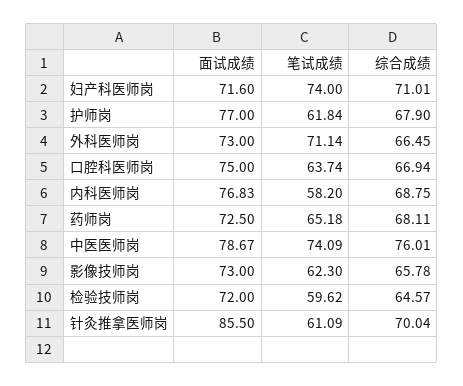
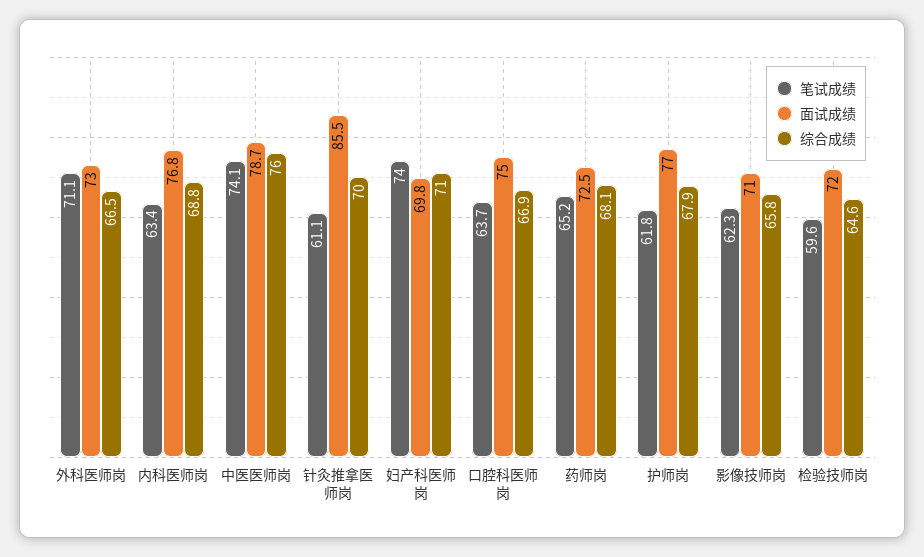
  {
    "面试成绩": {
-     "妇产科医师岗": 71.6,
+     "妇产科医师岗": 69.8,
      "护师岗": 77,
      "外科医师岗": 73,
      "口腔科医师岗": 75,
      "内科医师岗": 76.83,
      "药师岗": 72.5,
      "中医医师岗": 78.67,
-     "影像技师岗": 73,
+     "影像技师岗": 71,
      "检验技师岗": 72,
      "针灸推拿医师岗": 85.5
    },
    "笔试成绩": {
      "妇产科医师岗": 74,
      "护师岗": 61.84,
      "外科医师岗": 71.14,
      "口腔科医师岗": 63.74,
-     "内科医师岗": 58.2,
+     "内科医师岗": 63.4,
      "药师岗": 65.18,
      "中医医师岗": 74.09,
      "影像技师岗": 62.3,
      "检验技师岗": 59.62,
      "针灸推拿医师岗": 61.09
    },
    "综合成绩": {
      "妇产科医师岗": 71.01,
      "护师岗": 67.9,
      "外科医师岗": 66.45,
      "口腔科医师岗": 66.94,
      "内科医师岗": 68.75,
      "药师岗": 68.11,
      "中医医师岗": 76.01,
      "影像技师岗": 65.78,
      "检验技师岗": 64.57,
      "针灸推拿医师岗": 70.04
    }
  }

